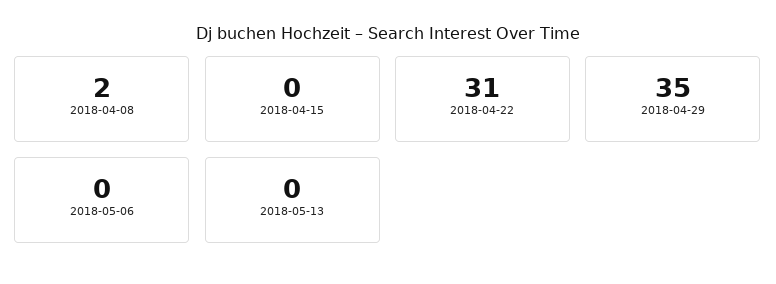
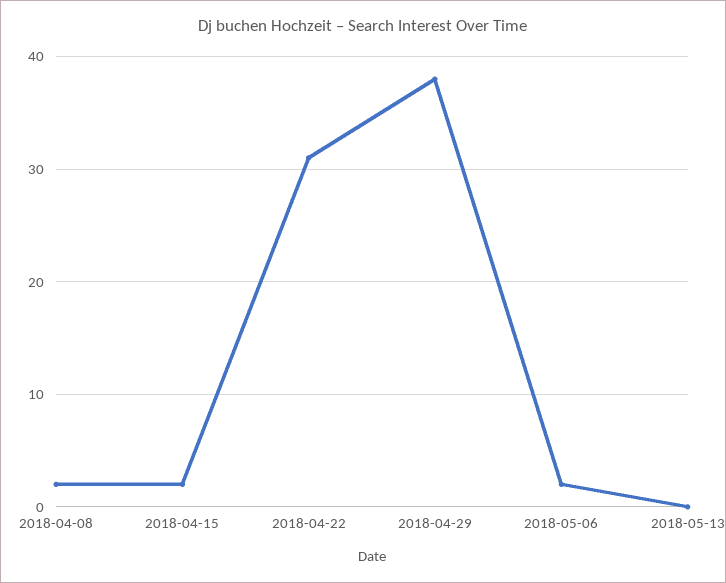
  {
    "2018-04-08": 2,
-   "2018-04-15": 0,
+   "2018-04-15": 2,
    "2018-04-22": 31,
-   "2018-04-29": 35,
+   "2018-04-29": 38,
-   "2018-05-06": 0,
+   "2018-05-06": 2,
    "2018-05-13": 0
  }

